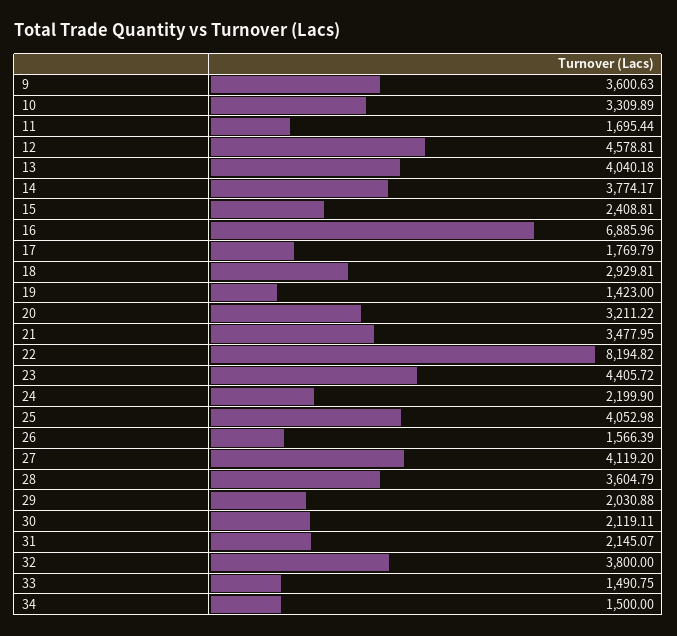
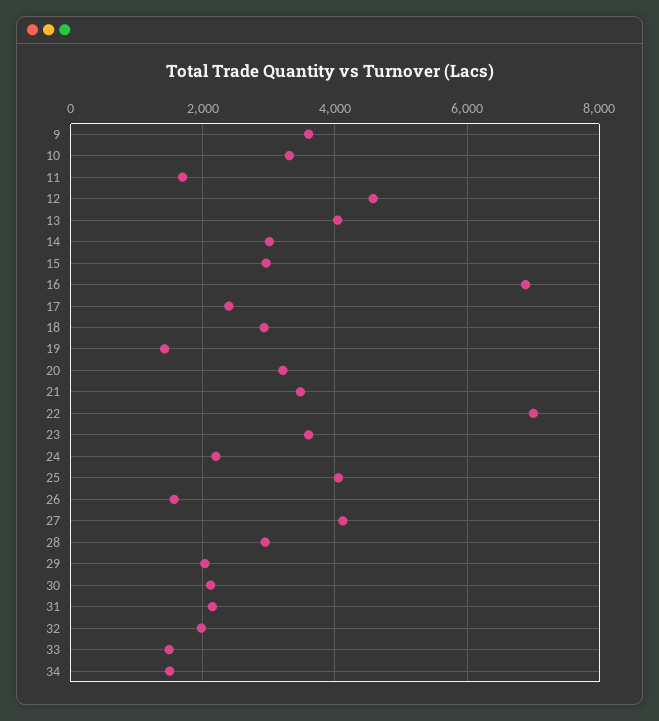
  {
    "9": 3600.63,
    "10": 3309.89,
    "11": 1695.44,
    "12": 4578.81,
    "13": 4040.18,
-   "14": 3774.17,
+   "14": 3000,
-   "15": 2408.81,
+   "15": 3000,
    "16": 6885.96,
-   "17": 1769.79,
+   "17": 2400,
    "18": 2929.81,
    "19": 1423,
    "20": 3211.22,
    "21": 3477.95,
-   "22": 8194.82,
+   "22": 7000,
-   "23": 4405.72,
+   "23": 3600,
    "24": 2199.9,
    "25": 4052.98,
    "26": 1566.39,
    "27": 4119.2,
-   "28": 3604.79,
+   "28": 3000,
    "29": 2030.88,
    "30": 2119.11,
    "31": 2145.07,
-   "32": 3800,
+   "32": 2000,
    "33": 1490.75,
    "34": 1500
  }

